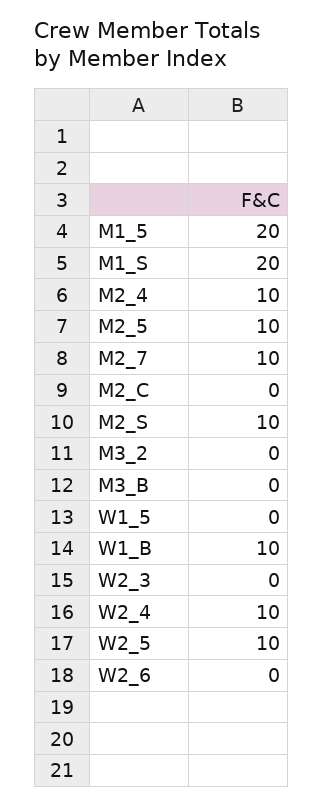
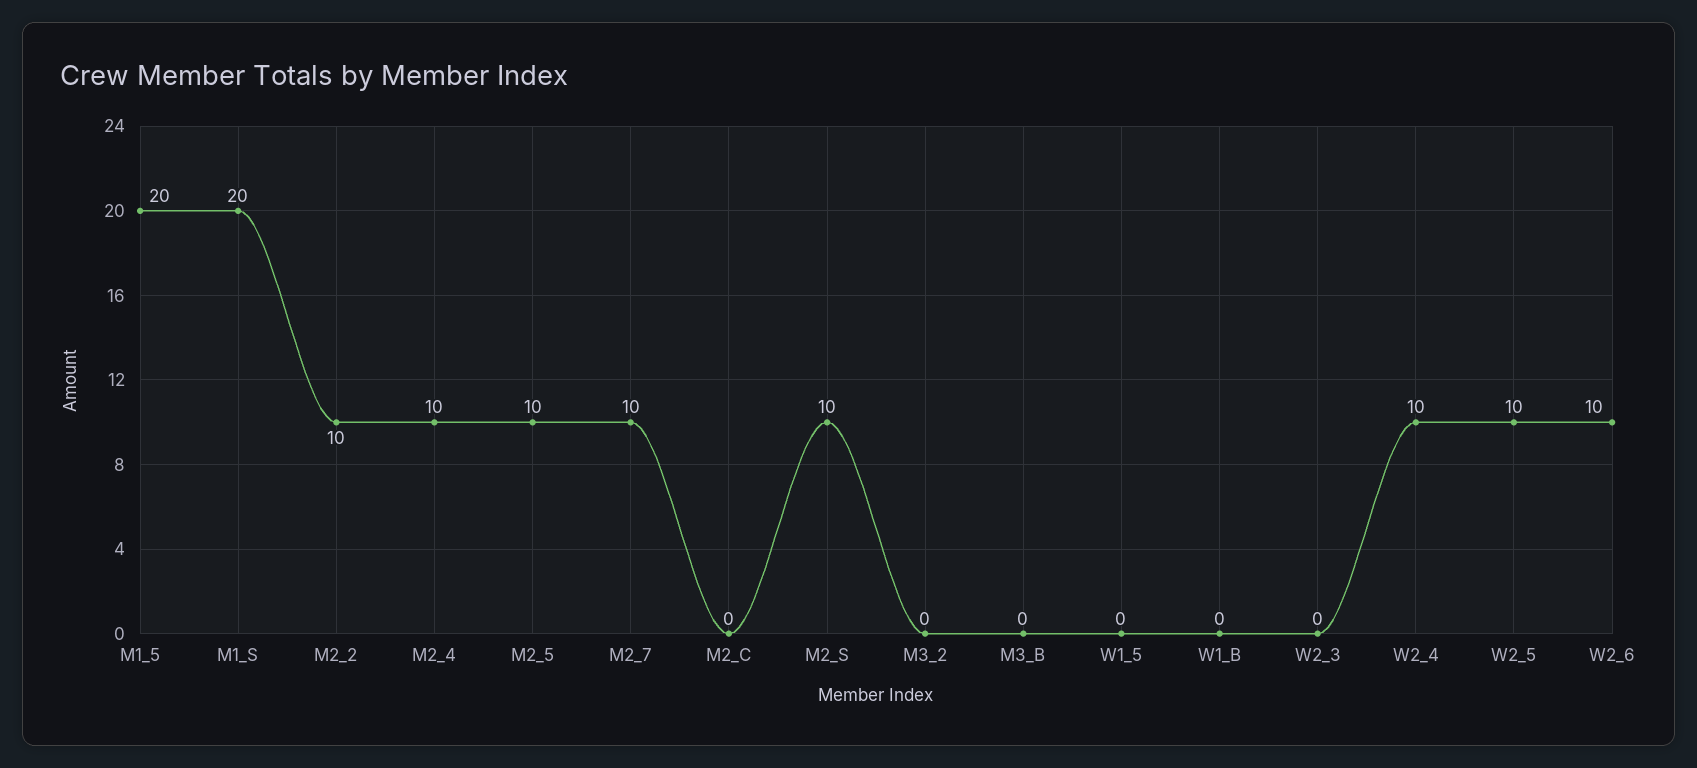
  {
    "M1_5": 20,
    "M1_S": 20,
    "M2_4": 10,
    "M2_5": 10,
    "M2_7": 10,
    "M2_C": 0,
    "M2_S": 10,
    "M3_2": 0,
    "M3_B": 0,
    "W1_5": 0,
-   "W1_B": 10,
+   "W1_B": 0,
    "W2_3": 0,
    "W2_4": 10,
    "W2_5": 10,
-   "W2_6": 0
+   "W2_6": 10,
+   "M2_2": 10
  }

